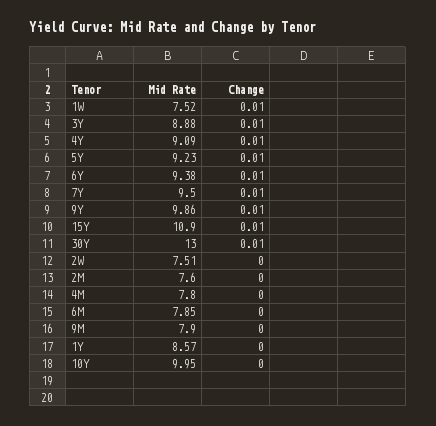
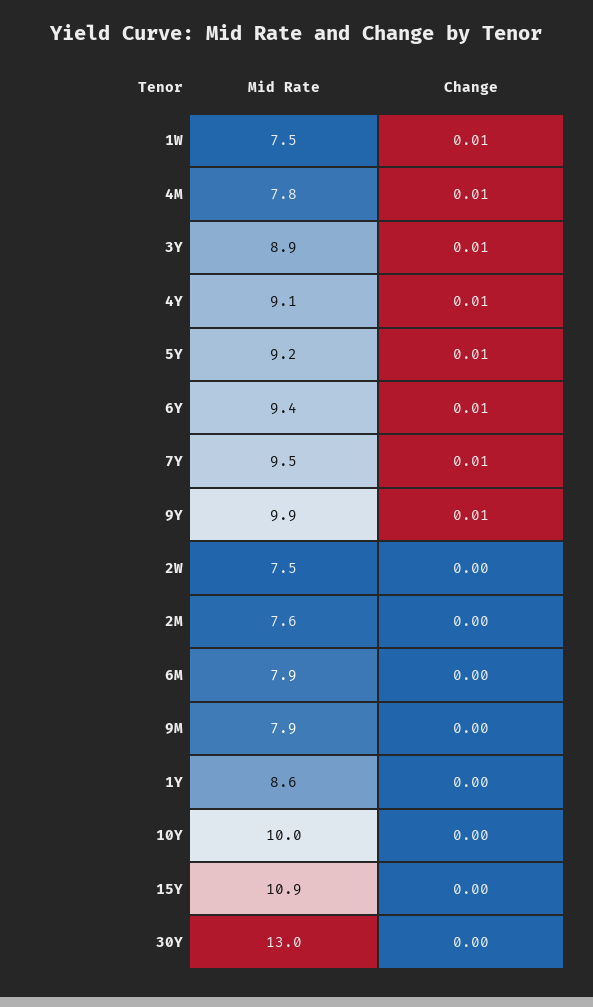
  {
    "Mid Rate": {
      "1W": 7.52,
      "3Y": 8.88,
      "4Y": 9.09,
      "5Y": 9.23,
      "6Y": 9.38,
      "7Y": 9.5,
      "9Y": 9.86,
      "15Y": 10.9,
      "30Y": 13,
      "2W": 7.51,
      "2M": 7.6,
      "4M": 7.8,
      "6M": 7.85,
      "9M": 7.9,
      "1Y": 8.57,
      "10Y": 9.95
    },
    "Change": {
      "1W": 0.01,
      "3Y": 0.01,
      "4Y": 0.01,
      "5Y": 0.01,
      "6Y": 0.01,
      "7Y": 0.01,
      "9Y": 0.01,
-     "15Y": 0.01,
+     "15Y": 0,
-     "30Y": 0.01,
+     "30Y": 0,
      "2W": 0,
      "2M": 0,
-     "4M": 0,
+     "4M": 0.01,
      "6M": 0,
      "9M": 0,
      "1Y": 0,
      "10Y": 0
    }
  }

